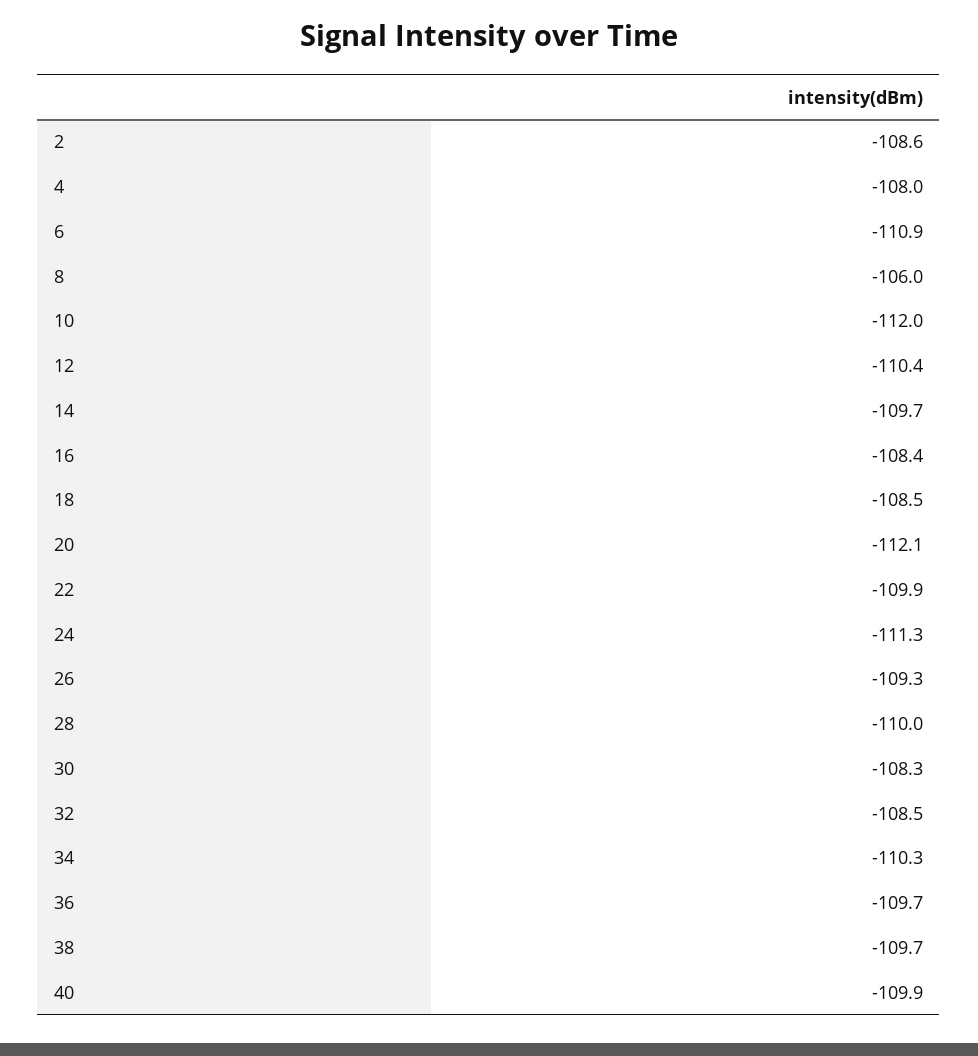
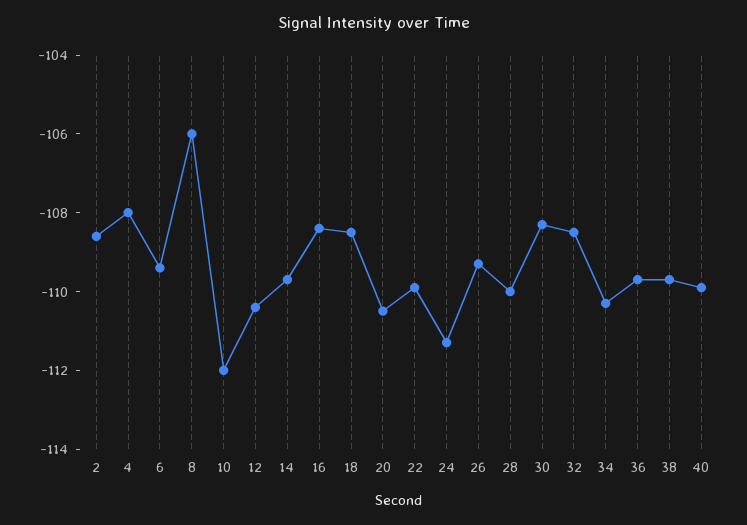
  {
    "2": -108.6,
    "4": -108,
-   "6": -110.9,
+   "6": -109.5,
    "8": -106,
    "10": -112,
    "12": -110.4,
    "14": -109.7,
    "16": -108.4,
    "18": -108.5,
-   "20": -112.1,
+   "20": -110.5,
    "22": -109.9,
    "24": -111.3,
    "26": -109.3,
    "28": -110,
    "30": -108.3,
    "32": -108.5,
    "34": -110.3,
    "36": -109.7,
    "38": -109.7,
    "40": -109.9
  }

